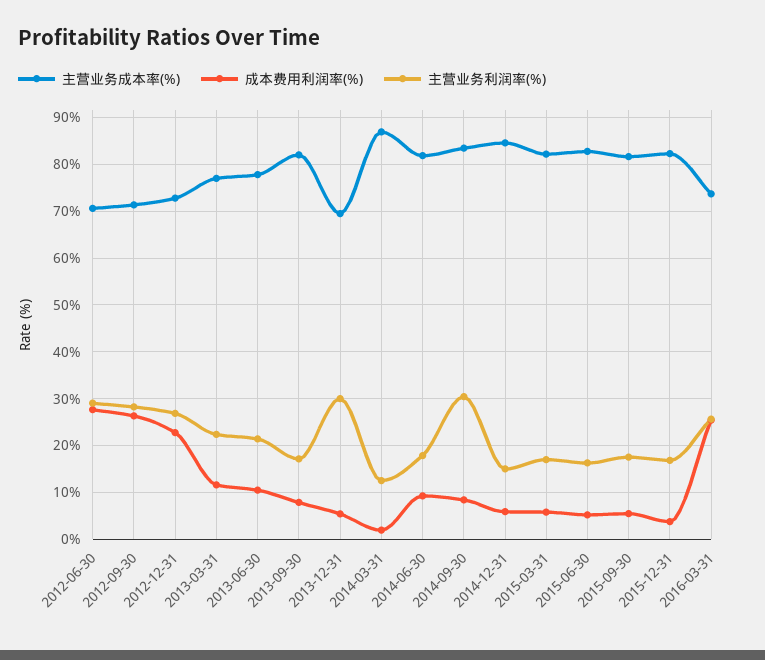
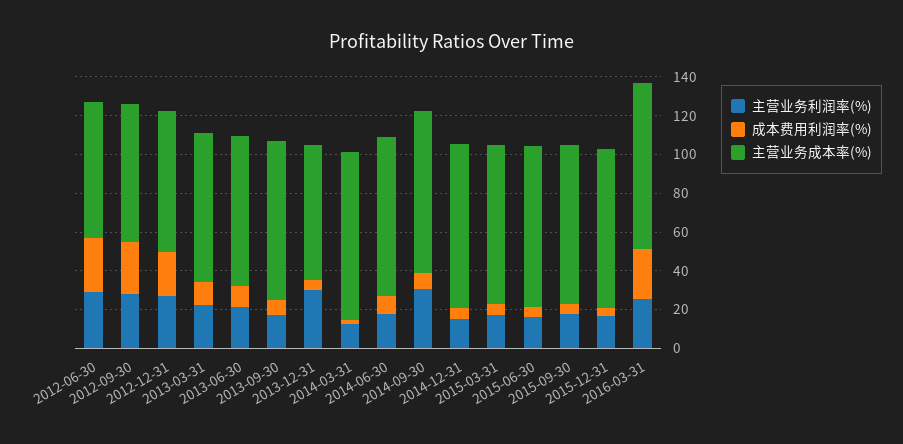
  {
    "主营业务成本率(%)": {
      "2012-06-30": 70,
      "2012-09-30": 72,
      "2012-12-31": 72,
      "2013-03-31": 76,
      "2013-06-30": 78,
      "2013-09-30": 82,
      "2013-12-31": 70,
      "2014-03-31": 86,
      "2014-06-30": 82,
      "2014-09-30": 84,
      "2014-12-31": 84,
      "2015-03-31": 82,
      "2015-06-30": 82,
      "2015-09-30": 82,
      "2015-12-31": 82,
-     "2016-03-31": 74
+     "2016-03-31": 85
    },
    "成本费用利润率(%)": {
      "2012-06-30": 28,
      "2012-09-30": 26,
      "2012-12-31": 22,
      "2013-03-31": 12,
      "2013-06-30": 10,
      "2013-09-30": 8,
      "2013-12-31": 6,
      "2014-03-31": 2,
      "2014-06-30": 10,
      "2014-09-30": 8,
      "2014-12-31": 6,
      "2015-03-31": 6,
      "2015-06-30": 6,
      "2015-09-30": 6,
      "2015-12-31": 4,
      "2016-03-31": 26
    },
    "主营业务利润率(%)": {
      "2012-06-30": 30,
      "2012-09-30": 28,
      "2012-12-31": 26,
      "2013-03-31": 22,
      "2013-06-30": 22,
      "2013-09-30": 18,
      "2013-12-31": 30,
      "2014-03-31": 12,
      "2014-06-30": 18,
      "2014-09-30": 30,
      "2014-12-31": 16,
      "2015-03-31": 18,
      "2015-06-30": 16,
      "2015-09-30": 18,
      "2015-12-31": 16,
      "2016-03-31": 26
    }
  }

